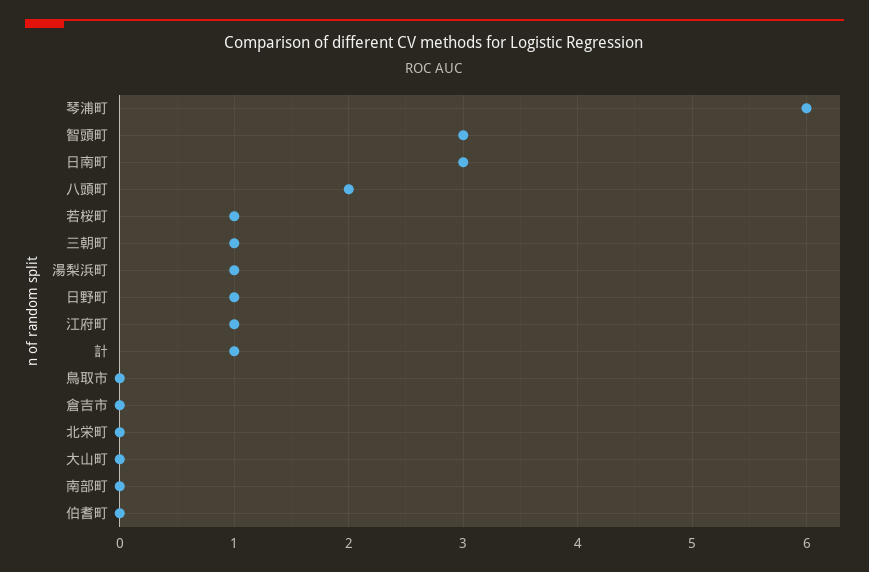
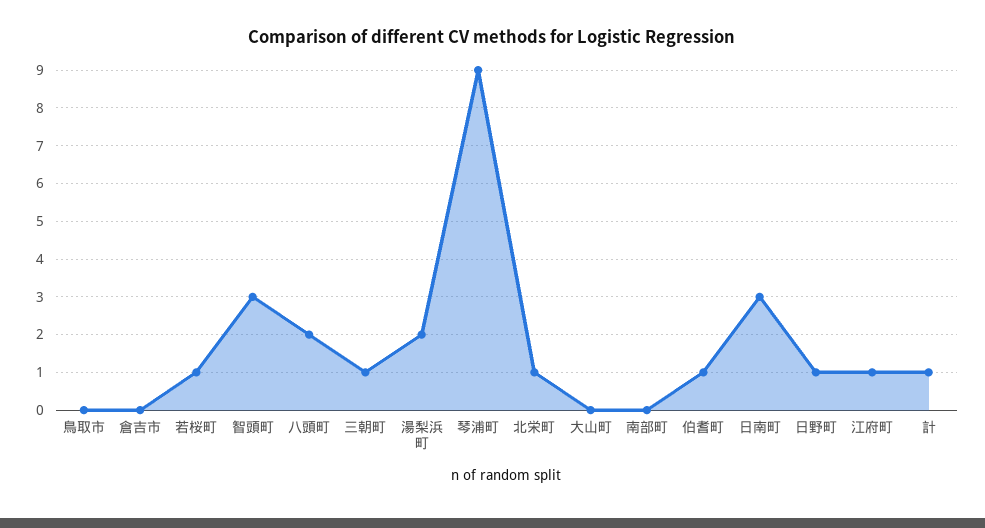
  {
-   "琴浦町": 6,
+   "琴浦町": 9,
    "智頭町": 3,
    "日南町": 3,
    "八頭町": 2,
    "若桜町": 1,
    "三朝町": 1,
-   "湯梨浜町": 1,
+   "湯梨浜町": 2,
    "日野町": 1,
    "江府町": 1,
    "計": 1,
    "鳥取市": 0,
    "倉吉市": 0,
-   "北栄町": 0,
+   "北栄町": 1,
    "大山町": 0,
    "南部町": 0,
-   "伯耆町": 0
+   "伯耆町": 1
  }

